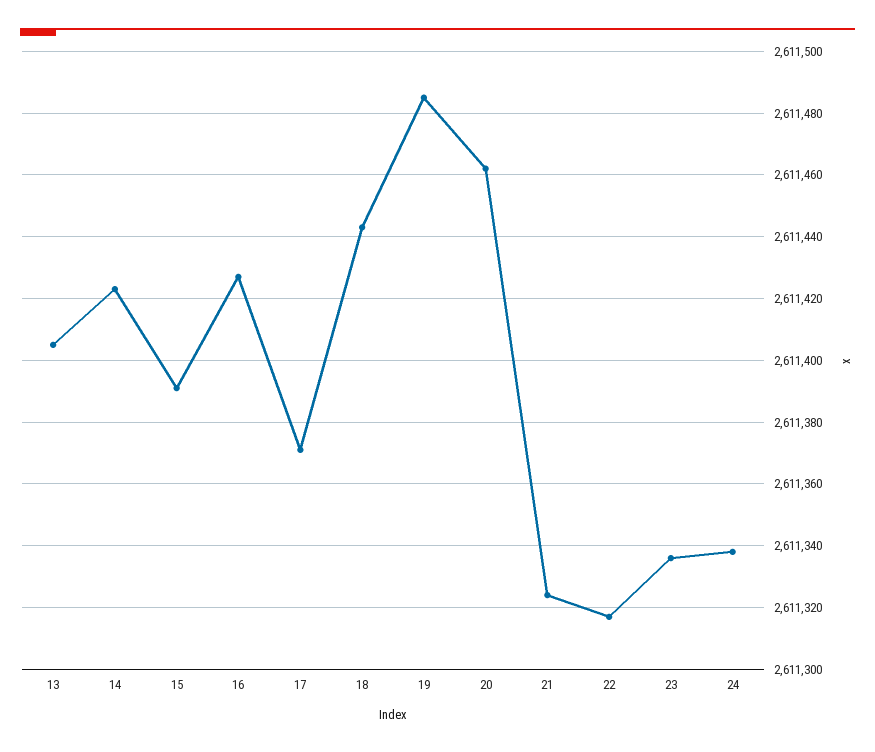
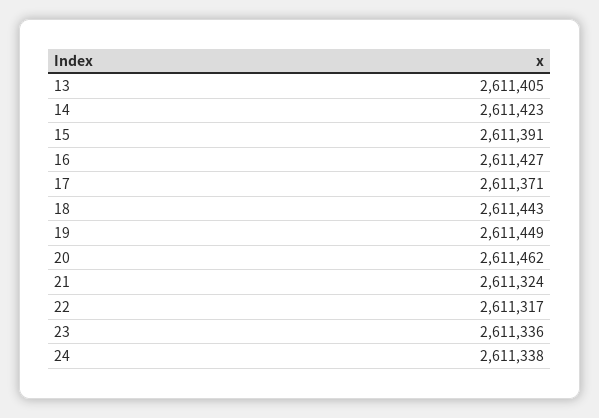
  {
    "13": 2611405,
    "14": 2611423,
    "15": 2611391,
    "16": 2611427,
    "17": 2611371,
    "18": 2611443,
-   "19": 2611485,
+   "19": 2611449,
    "20": 2611462,
    "21": 2611324,
    "22": 2611317,
    "23": 2611336,
    "24": 2611338
  }

